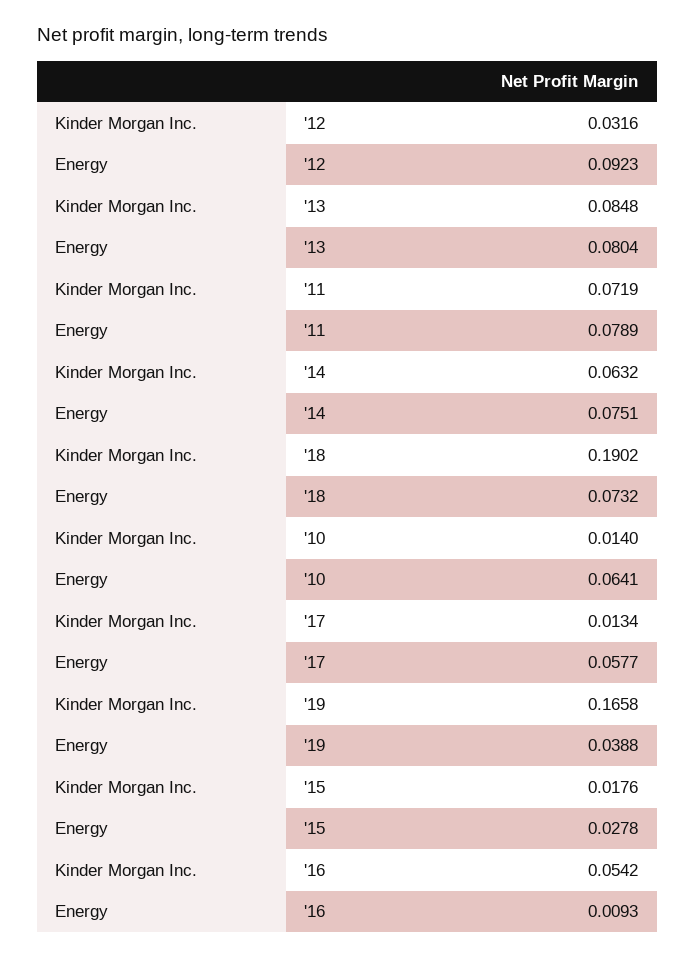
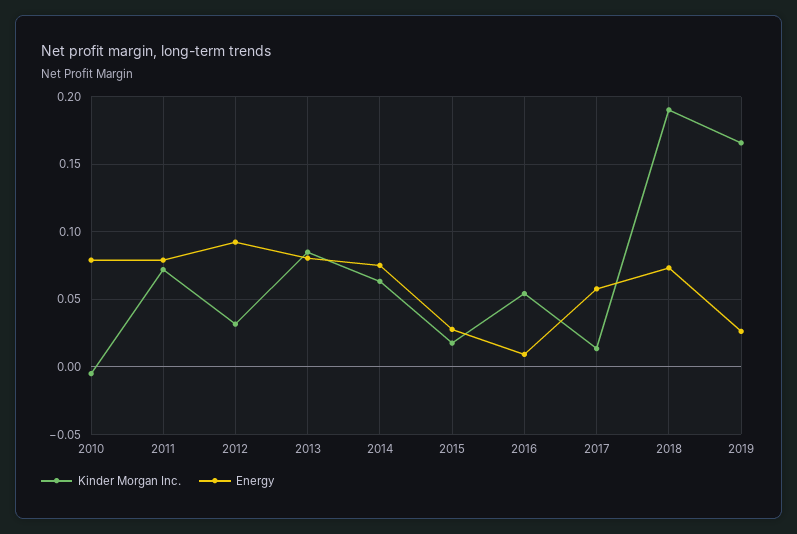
  {
    "Kinder Morgan Inc.": {
      "'12": 0.0316,
      "'13": 0.0848,
      "'11": 0.0719,
      "'14": 0.0632,
      "'18": 0.1902,
-     "'10": 0.014,
+     "'10": -0.005,
      "'17": 0.0134,
      "'19": 0.1658,
      "'15": 0.0176,
      "'16": 0.0542
    },
    "Energy": {
      "'12": 0.0923,
      "'13": 0.0804,
      "'11": 0.0789,
      "'14": 0.0751,
      "'18": 0.0732,
-     "'10": 0.0641,
+     "'10": 0.08,
      "'17": 0.0577,
-     "'19": 0.0388,
+     "'19": 0.025,
      "'15": 0.0278,
      "'16": 0.0093
    }
  }

